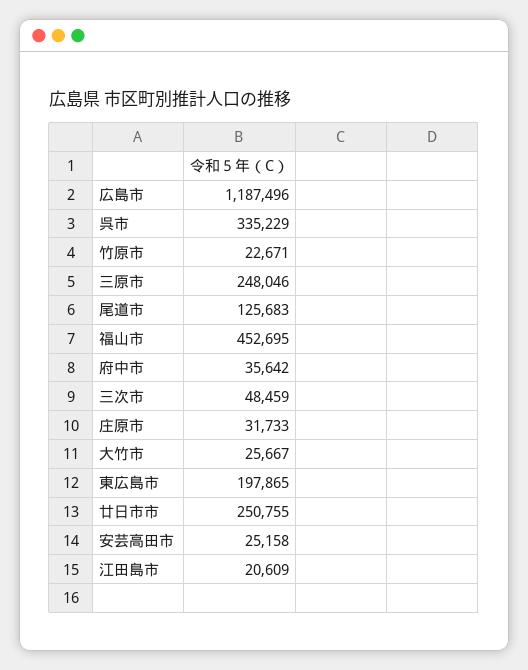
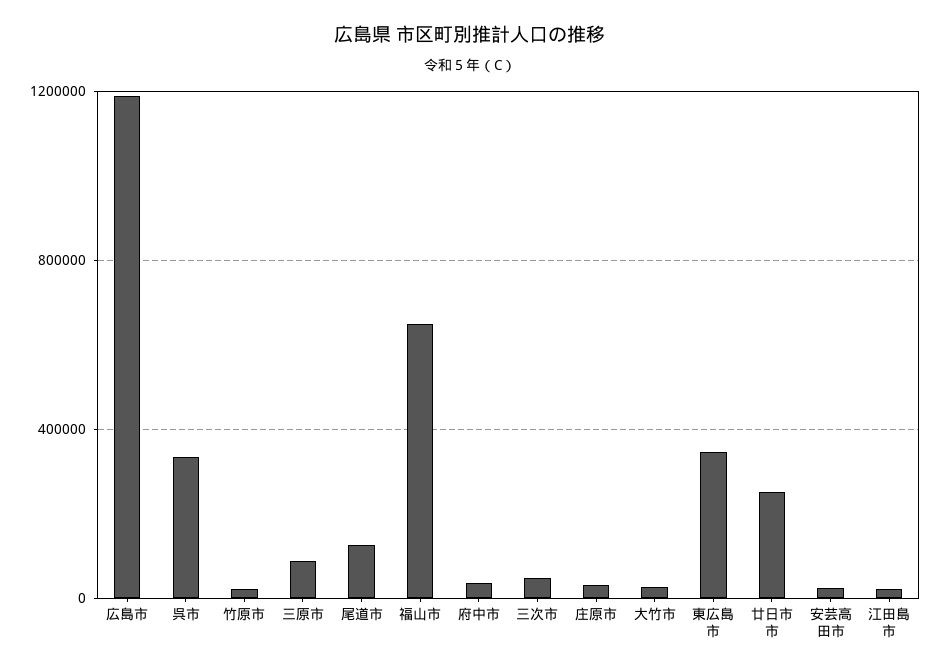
  {
    "広島市": 1187496,
    "呉市": 335229,
    "竹原市": 22671,
-   "三原市": 248046,
+   "三原市": 100000,
    "尾道市": 125683,
-   "福山市": 452695,
+   "福山市": 650000,
    "府中市": 35642,
    "三次市": 48459,
    "庄原市": 31733,
    "大竹市": 25667,
-   "東広島市": 197865,
+   "東広島市": 350000,
    "廿日市市": 250755,
    "安芸高田市": 25158,
    "江田島市": 20609
  }

